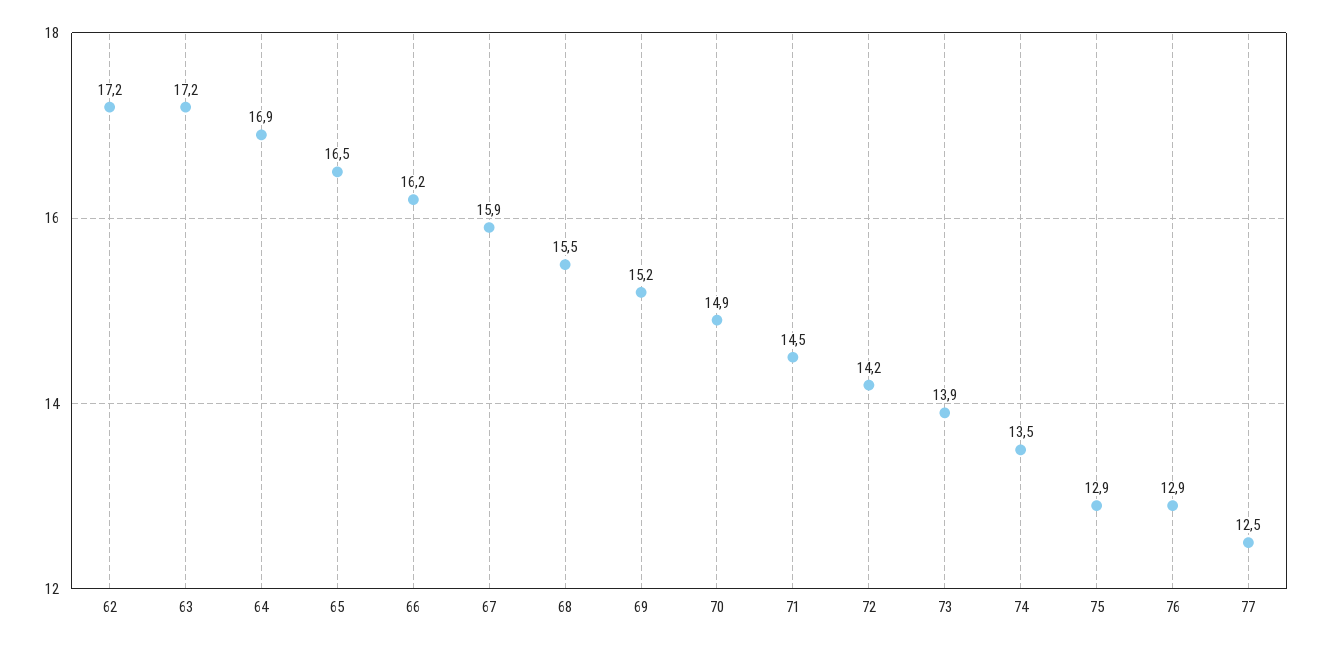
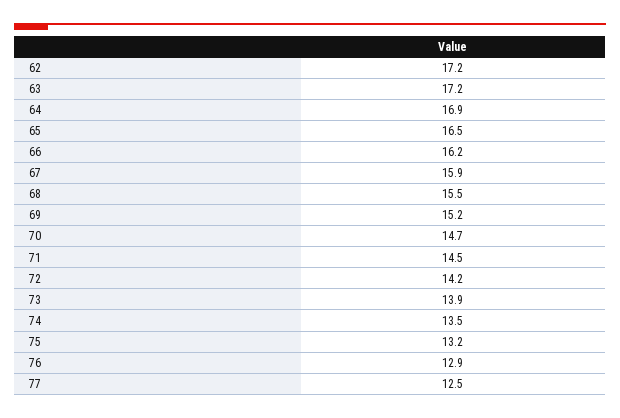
  {
    "62": 17.2,
    "63": 17.2,
    "64": 16.9,
    "65": 16.5,
    "66": 16.2,
    "67": 15.9,
    "68": 15.5,
    "69": 15.2,
-   "70": 14.9,
+   "70": 14.7,
    "71": 14.5,
    "72": 14.2,
    "73": 13.9,
    "74": 13.5,
-   "75": 12.9,
+   "75": 13.2,
    "76": 12.9,
    "77": 12.5
  }

